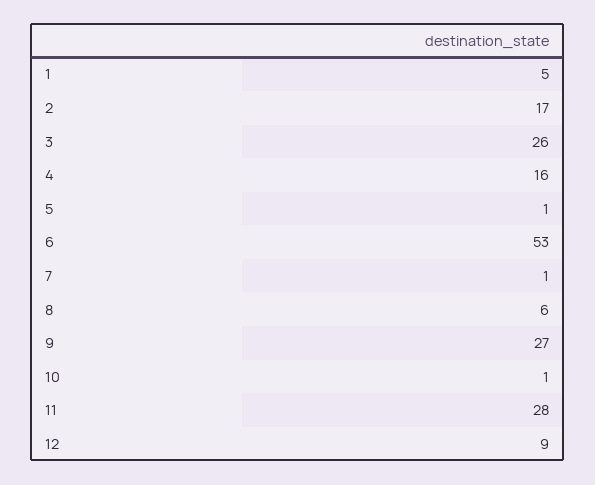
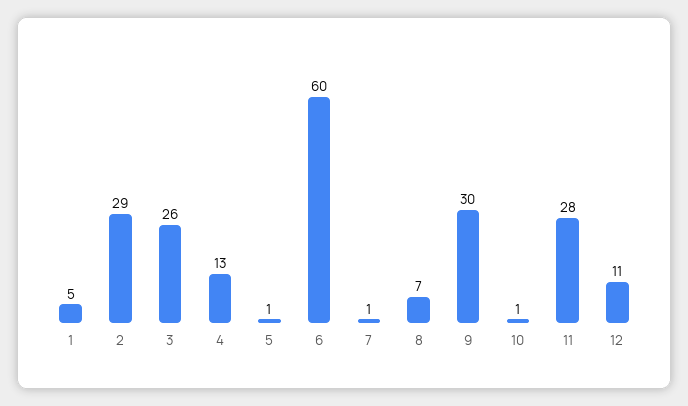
  {
    "1": 5,
-   "2": 17,
+   "2": 29,
    "3": 26,
-   "4": 16,
+   "4": 13,
    "5": 1,
-   "6": 53,
+   "6": 60,
    "7": 1,
-   "8": 6,
+   "8": 7,
-   "9": 27,
+   "9": 30,
    "10": 1,
    "11": 28,
-   "12": 9
+   "12": 11
  }

